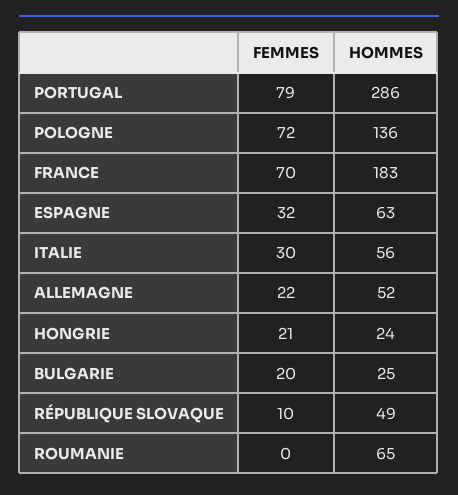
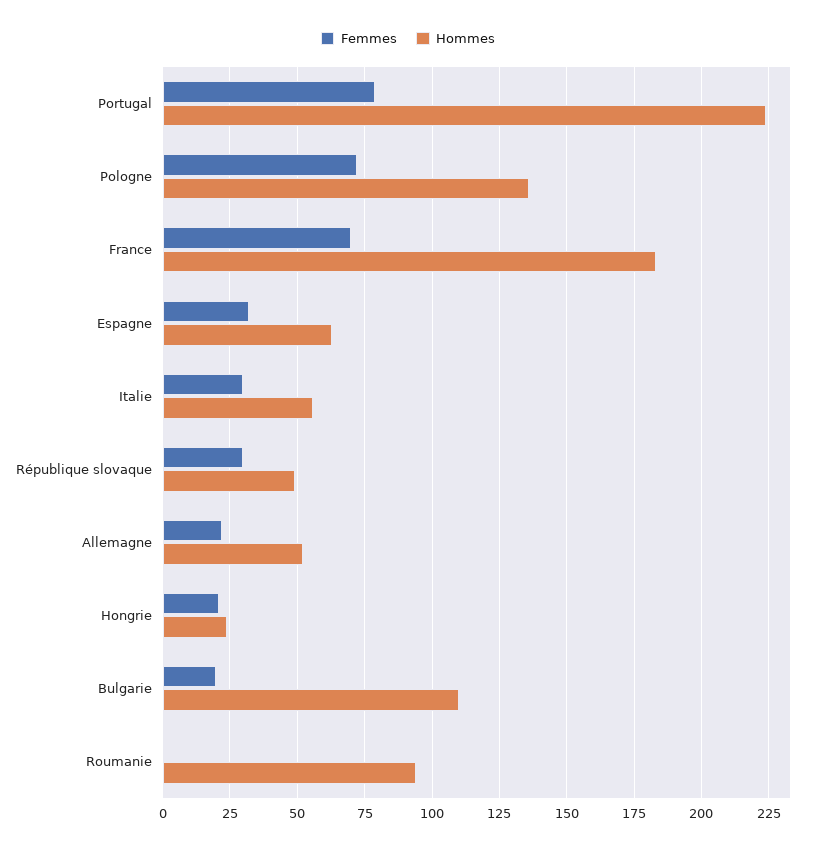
  {
    "FEMMES": {
      "PORTUGAL": 79,
      "POLOGNE": 72,
      "FRANCE": 70,
      "ESPAGNE": 32,
      "ITALIE": 30,
      "ALLEMAGNE": 22,
      "HONGRIE": 21,
      "BULGARIE": 20,
-     "RÉPUBLIQUE SLOVAQUE": 10,
+     "RÉPUBLIQUE SLOVAQUE": 30,
      "ROUMANIE": 0
    },
    "HOMMES": {
-     "PORTUGAL": 286,
+     "PORTUGAL": 225,
      "POLOGNE": 136,
      "FRANCE": 183,
      "ESPAGNE": 63,
      "ITALIE": 56,
      "ALLEMAGNE": 52,
      "HONGRIE": 24,
-     "BULGARIE": 25,
+     "BULGARIE": 110,
      "RÉPUBLIQUE SLOVAQUE": 49,
-     "ROUMANIE": 65
+     "ROUMANIE": 95
    }
  }

